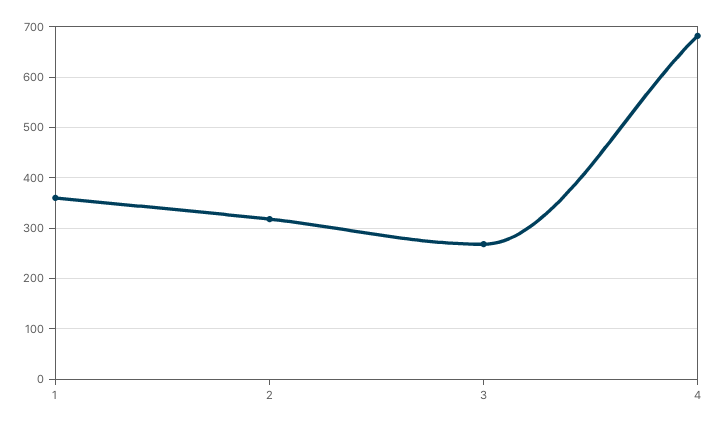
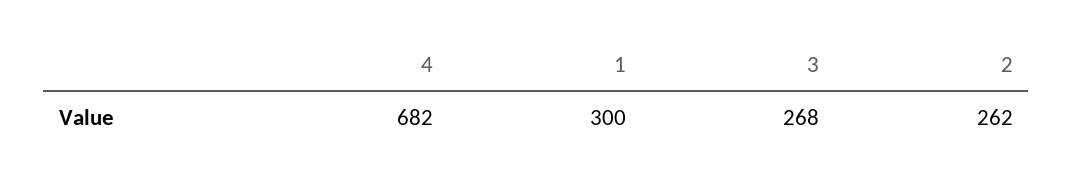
  {
-   "1": 360,
+   "1": 300,
-   "2": 320,
+   "2": 262,
    "3": 268,
    "4": 682
  }

